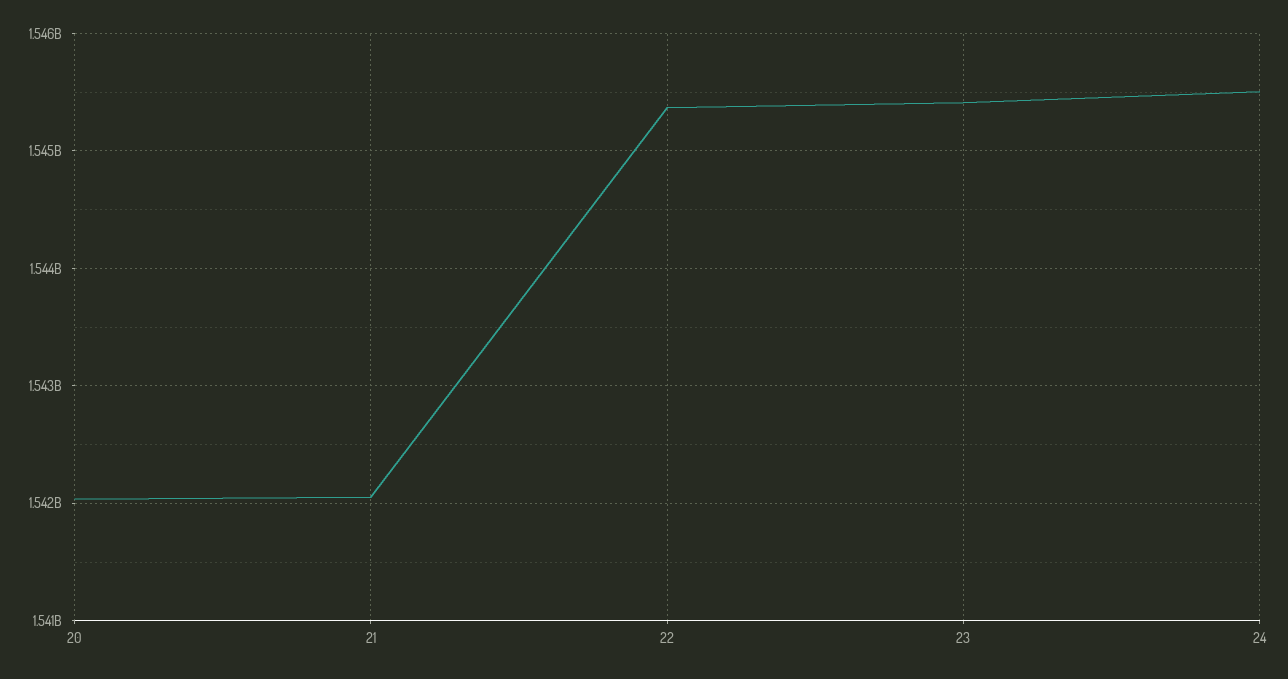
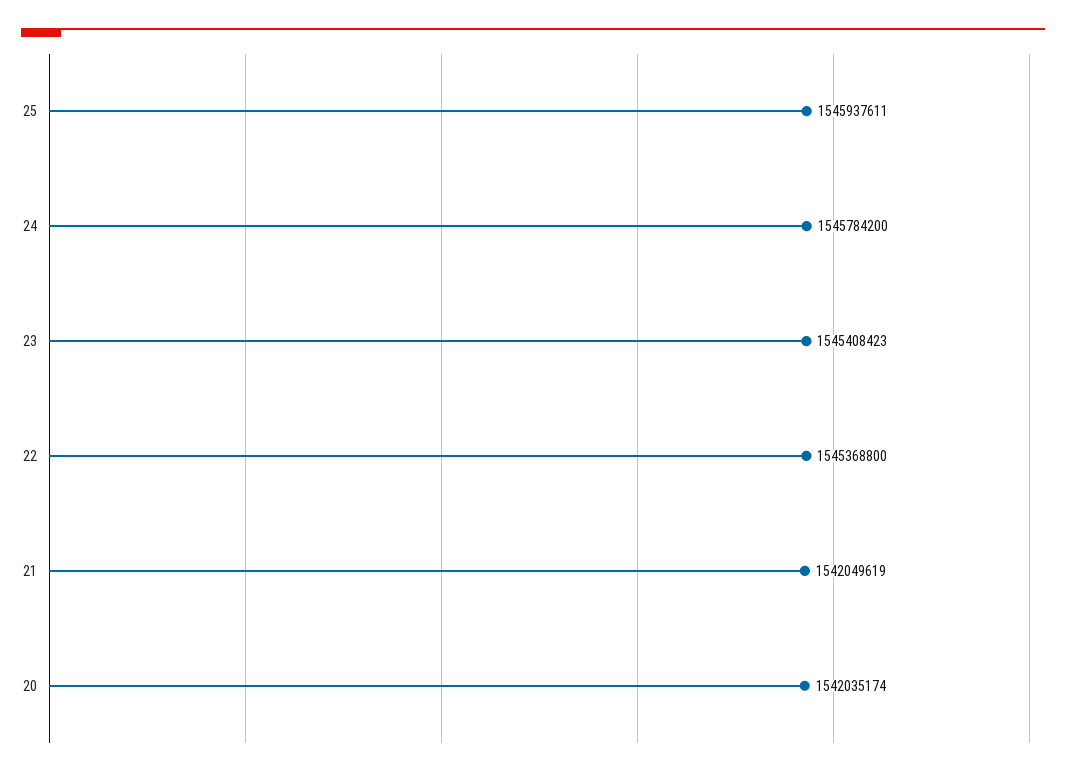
  {
    "20": 1542035174,
    "21": 1542049619,
    "22": 1545368800,
    "23": 1545408423,
-   "24": 1545500000
+   "24": 1545784200,
+   "25": 1545937611
  }

